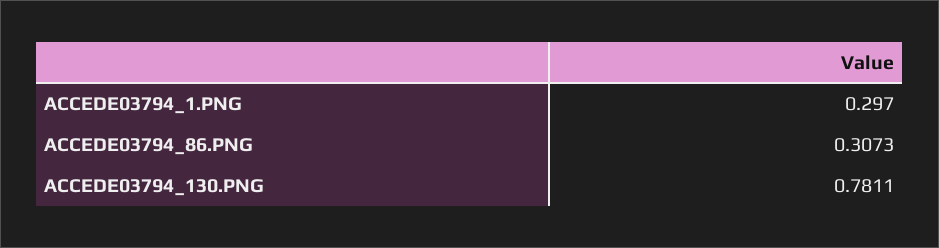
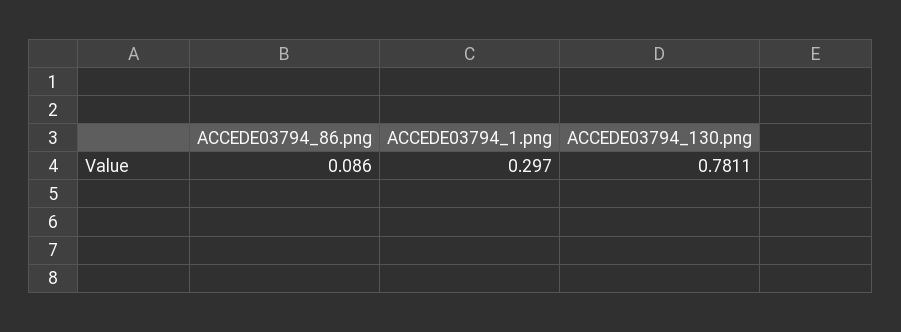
  {
    "ACCEDE03794_1.PNG": 0.297,
-   "ACCEDE03794_86.PNG": 0.3073,
+   "ACCEDE03794_86.PNG": 0.086,
    "ACCEDE03794_130.PNG": 0.7811
  }

